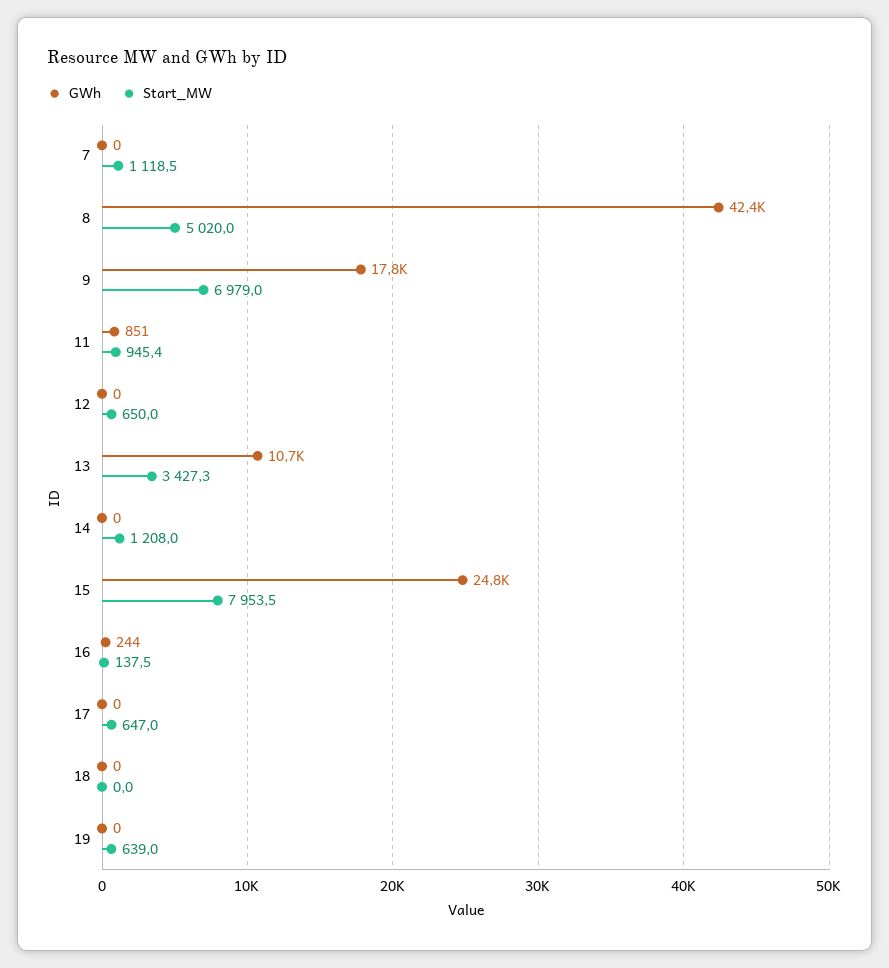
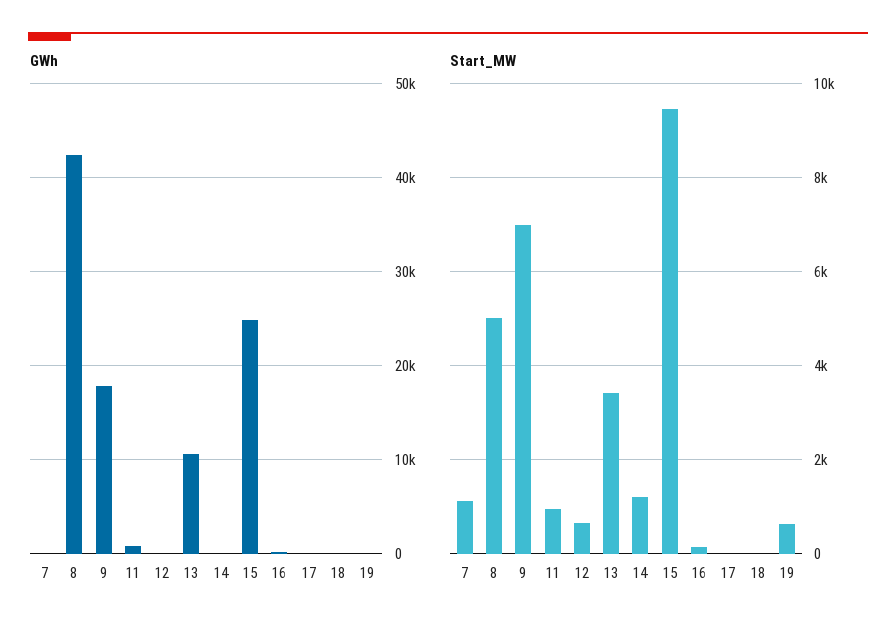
  {
    "GWh": {
      "7": 0,
      "8": 42400,
      "9": 17800,
      "11": 851,
      "12": 0,
      "13": 10700,
      "14": 0,
      "15": 24800,
      "16": 244,
      "17": 0,
      "18": 0,
      "19": 0
    },
    "Start_MW": {
      "7": 1118.5,
      "8": 5020,
      "9": 6979,
      "11": 945.4,
      "12": 650,
      "13": 3427.3,
      "14": 1208,
-     "15": 7953.5,
+     "15": 9400,
      "16": 137.5,
-     "17": 647,
+     "17": 0,
      "18": 0,
      "19": 639
    }
  }

